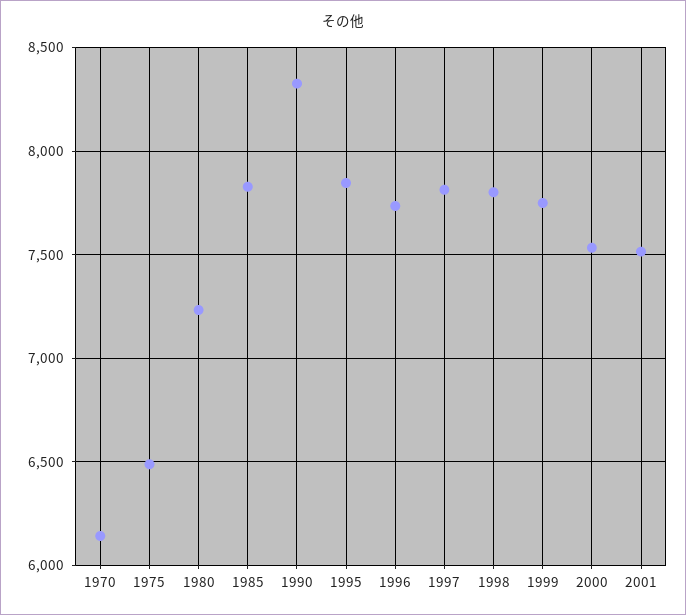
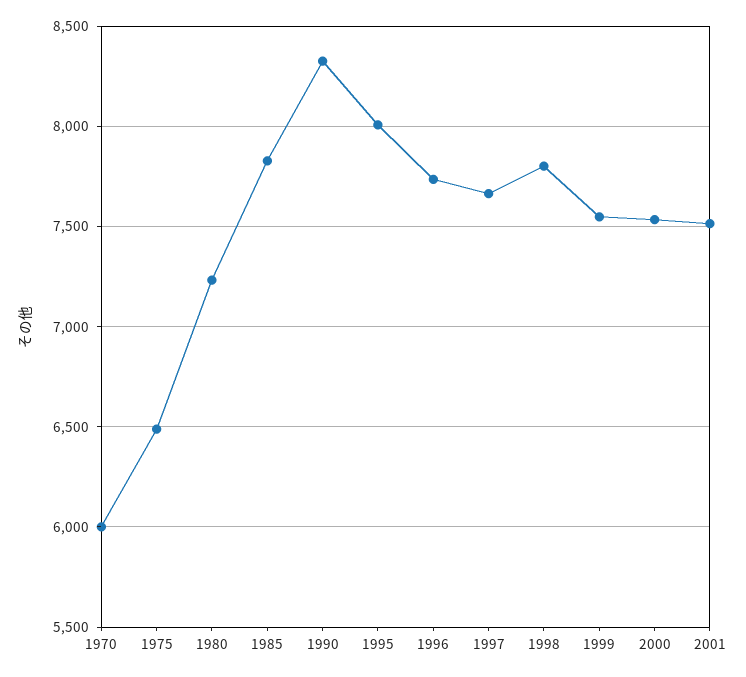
  {
-   "1970": 6150,
+   "1970": 6000,
    "1975": 6500,
    "1980": 7250,
    "1985": 7850,
    "1990": 8350,
-   "1995": 7850,
+   "1995": 8000,
    "1996": 7750,
-   "1997": 7800,
+   "1997": 7650,
    "1998": 7800,
-   "1999": 7750,
+   "1999": 7550,
    "2000": 7550,
    "2001": 7500
  }

